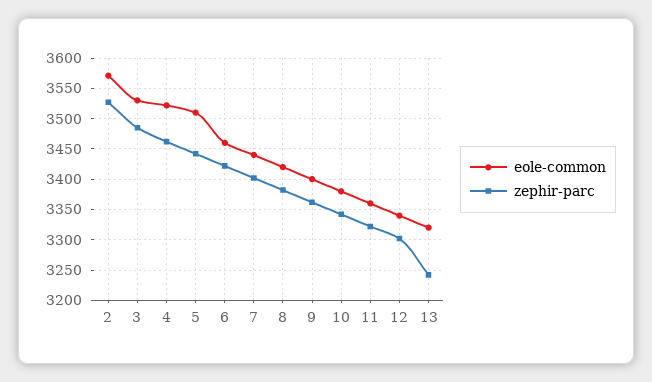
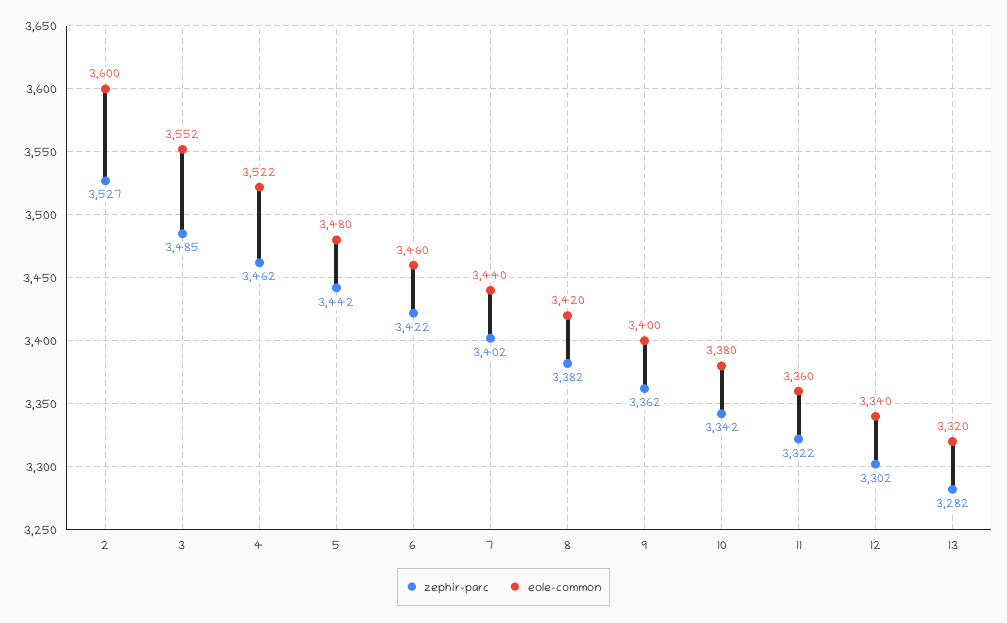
  {
    "eole-common": {
-     "2": 3570,
+     "2": 3600,
-     "3": 3530,
+     "3": 3552,
      "4": 3522,
-     "5": 3510,
+     "5": 3480,
      "6": 3460,
      "7": 3440,
      "8": 3420,
      "9": 3400,
      "10": 3380,
      "11": 3360,
      "12": 3340,
      "13": 3320
    },
    "zephir-parc": {
      "2": 3527,
      "3": 3485,
      "4": 3462,
      "5": 3442,
      "6": 3422,
      "7": 3402,
      "8": 3382,
      "9": 3362,
      "10": 3342,
      "11": 3322,
      "12": 3302,
-     "13": 3240
+     "13": 3282
    }
  }

